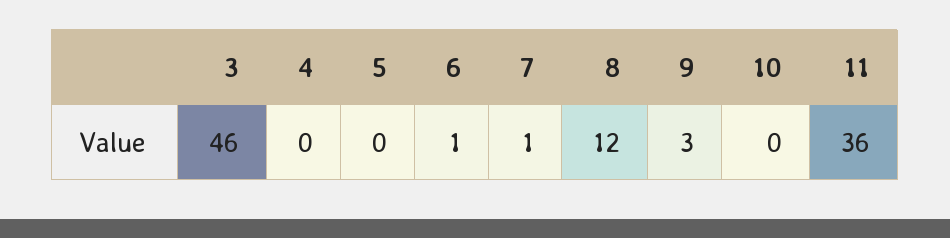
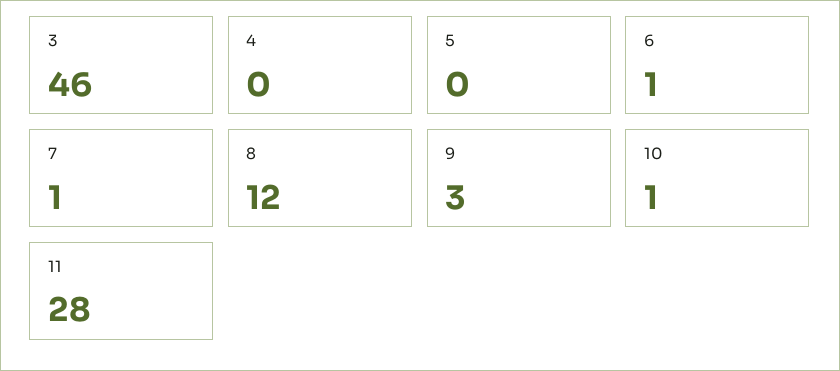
  {
    "3": 46,
    "4": 0,
    "5": 0,
    "6": 1,
    "7": 1,
    "8": 12,
    "9": 3,
-   "10": 0,
+   "10": 1,
-   "11": 36
+   "11": 28
  }

